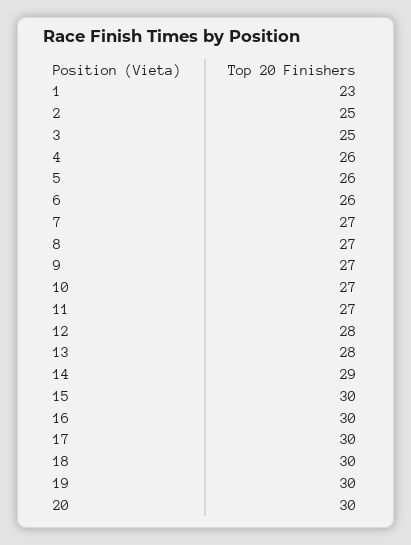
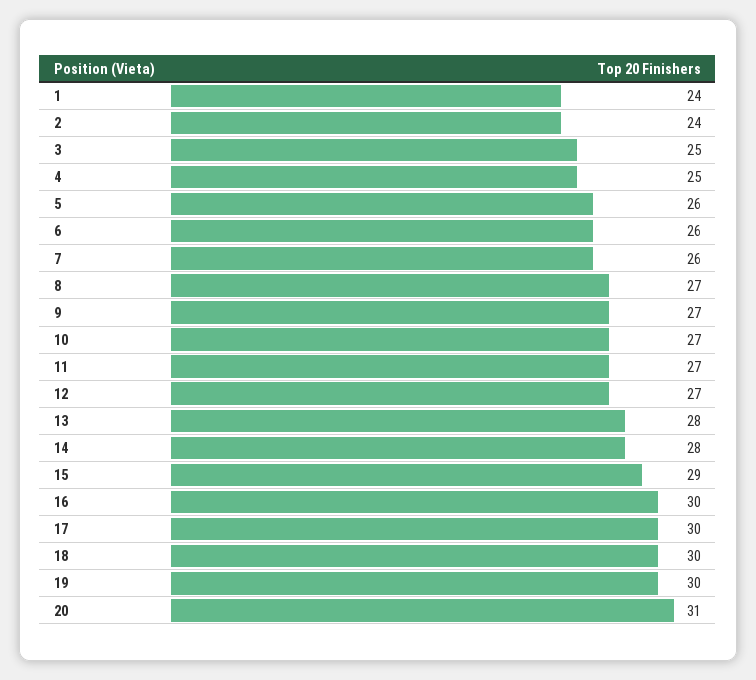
  {
-   "1": 23,
+   "1": 24,
-   "2": 25,
+   "2": 24,
    "3": 25,
-   "4": 26,
+   "4": 25,
    "5": 26,
    "6": 26,
-   "7": 27,
+   "7": 26,
    "8": 27,
    "9": 27,
    "10": 27,
    "11": 27,
-   "12": 28,
+   "12": 27,
    "13": 28,
-   "14": 29,
+   "14": 28,
-   "15": 30,
+   "15": 29,
    "16": 30,
    "17": 30,
    "18": 30,
    "19": 30,
-   "20": 30
+   "20": 31
  }

